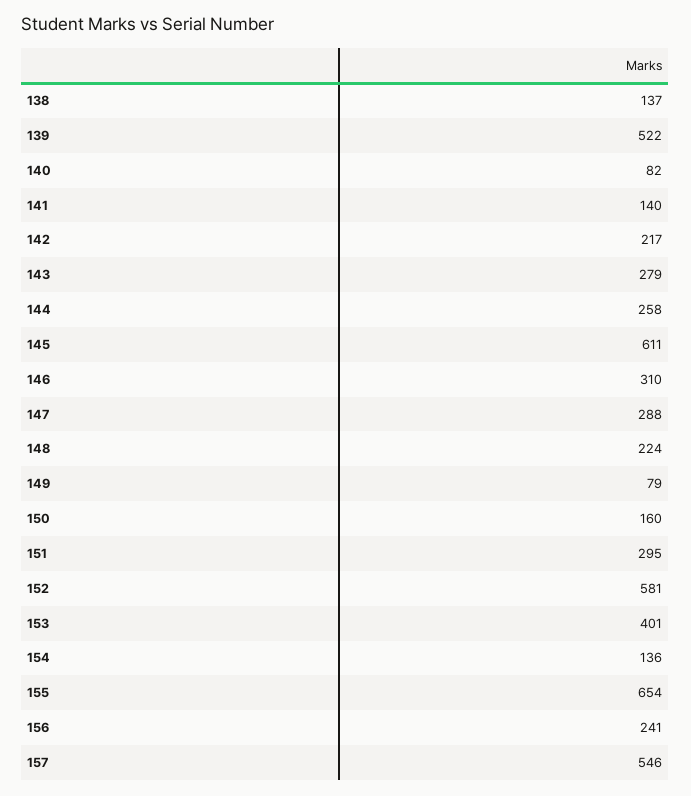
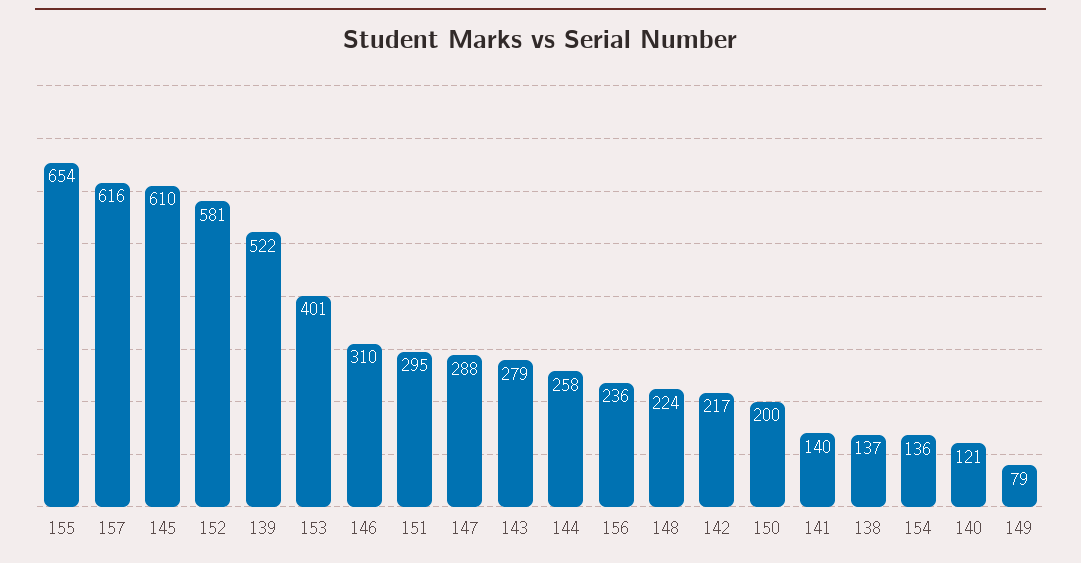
  {
    "138": 137,
    "139": 522,
-   "140": 82,
+   "140": 121,
    "141": 140,
    "142": 217,
    "143": 279,
    "144": 258,
-   "145": 611,
+   "145": 610,
    "146": 310,
    "147": 288,
    "148": 224,
    "149": 79,
-   "150": 160,
+   "150": 200,
    "151": 295,
    "152": 581,
    "153": 401,
    "154": 136,
    "155": 654,
-   "156": 241,
+   "156": 236,
-   "157": 546
+   "157": 616
  }

